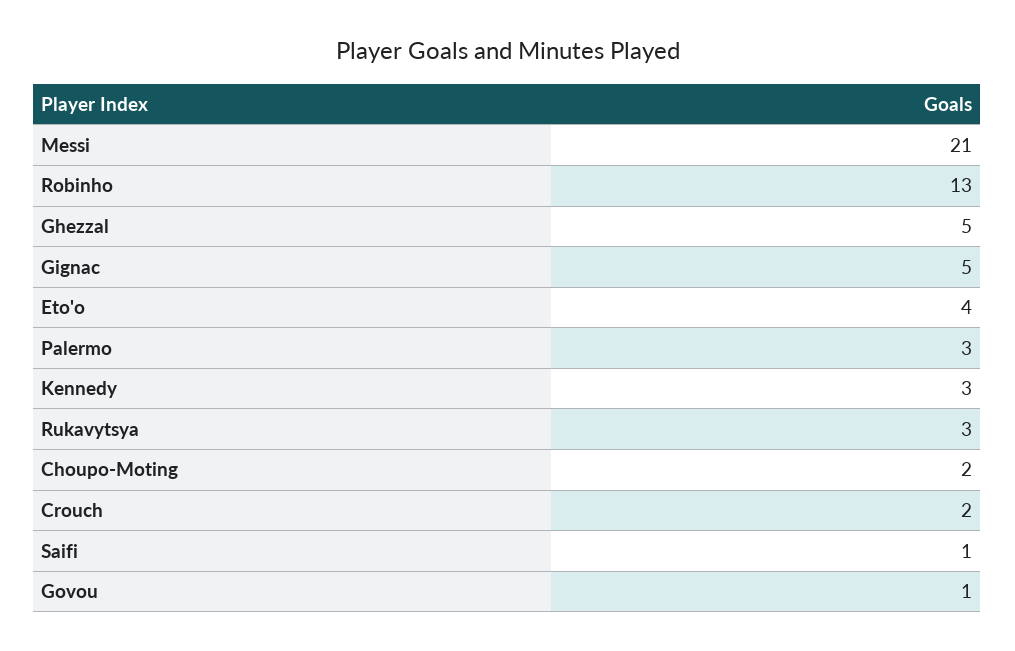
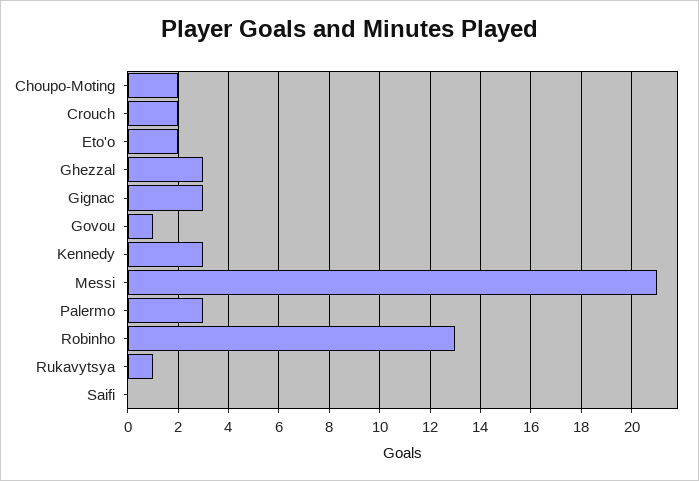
  {
    "Messi": 21,
    "Robinho": 13,
-   "Ghezzal": 5,
+   "Ghezzal": 3,
-   "Gignac": 5,
+   "Gignac": 3,
-   "Eto'o": 4,
+   "Eto'o": 2,
    "Palermo": 3,
    "Kennedy": 3,
-   "Rukavytsya": 3,
+   "Rukavytsya": 1,
    "Choupo-Moting": 2,
    "Crouch": 2,
-   "Saifi": 1,
+   "Saifi": 0,
    "Govou": 1
  }

